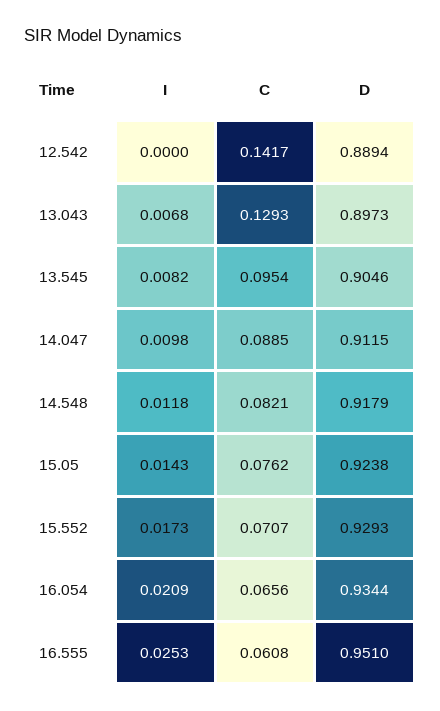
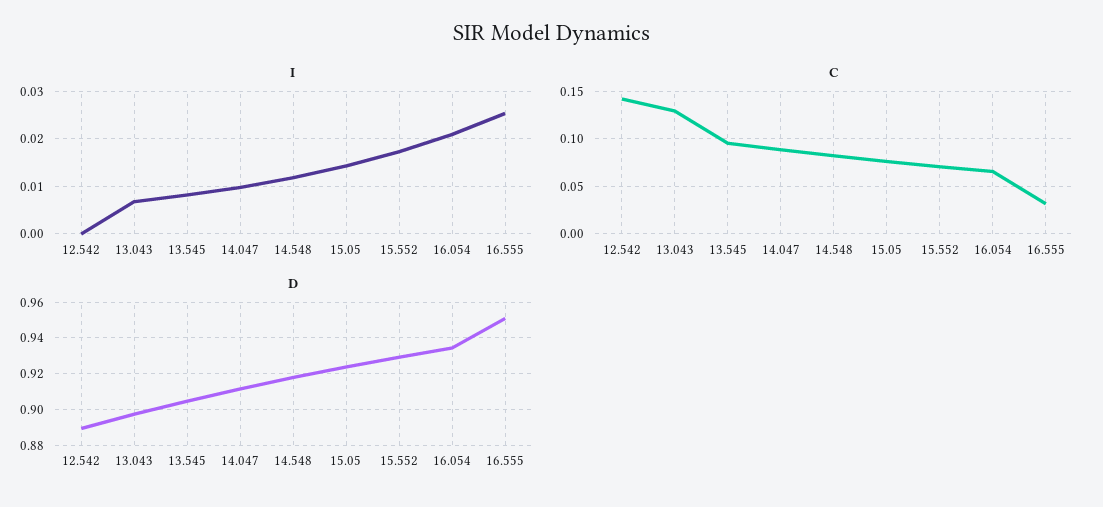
  {
    "I": {
      "12.542": 0,
      "13.043": 0.0068,
      "13.545": 0.0082,
      "14.047": 0.0098,
      "14.548": 0.0118,
      "15.05": 0.0143,
      "15.552": 0.0173,
      "16.054": 0.0209,
      "16.555": 0.0253
    },
    "C": {
      "12.542": 0.1417,
      "13.043": 0.1293,
      "13.545": 0.0954,
      "14.047": 0.0885,
      "14.548": 0.0821,
      "15.05": 0.0762,
      "15.552": 0.0707,
      "16.054": 0.0656,
-     "16.555": 0.0608
+     "16.555": 0.03
    },
    "D": {
      "12.542": 0.8894,
      "13.043": 0.8973,
      "13.545": 0.9046,
      "14.047": 0.9115,
      "14.548": 0.9179,
      "15.05": 0.9238,
      "15.552": 0.9293,
      "16.054": 0.9344,
      "16.555": 0.951
    }
  }

